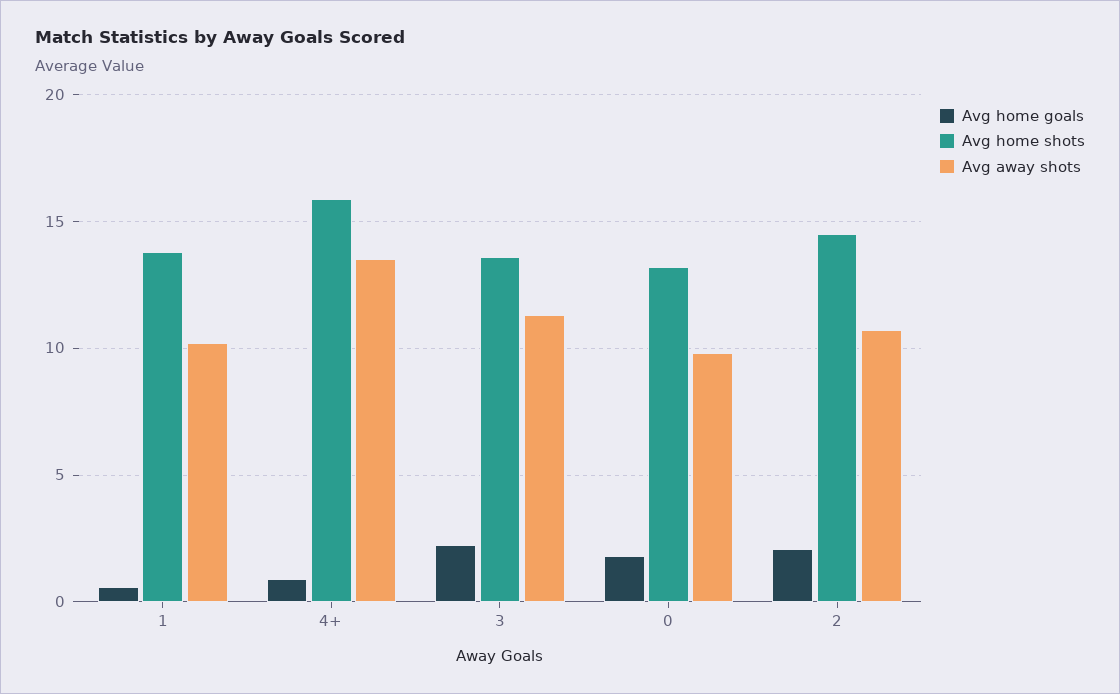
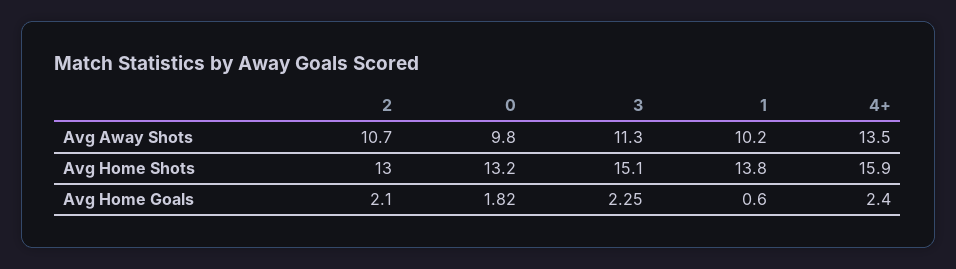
  {
    "Avg home goals": {
      "1": 0.6,
-     "4+": 1,
+     "4+": 2.4,
      "3": 2.25,
      "0": 1.82,
      "2": 2.1
    },
    "Avg home shots": {
      "1": 13.8,
      "4+": 15.9,
-     "3": 13.5,
+     "3": 15.1,
      "0": 13.2,
-     "2": 14.5
+     "2": 13
    },
    "Avg away shots": {
      "1": 10.2,
      "4+": 13.5,
      "3": 11.3,
      "0": 9.8,
      "2": 10.7
    }
  }

